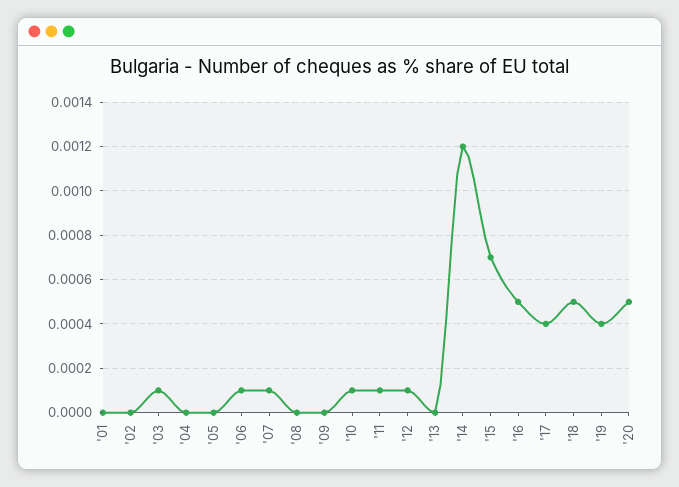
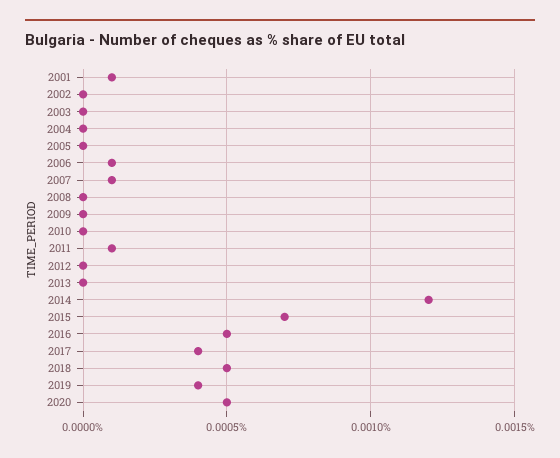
  {
-   "'01": 0,
+   "'01": 0.0001,
    "'02": 0,
-   "'03": 0.0001,
+   "'03": 0,
    "'04": 0,
    "'05": 0,
    "'06": 0.0001,
    "'07": 0.0001,
    "'08": 0,
    "'09": 0,
-   "'10": 0.0001,
+   "'10": 0,
    "'11": 0.0001,
-   "'12": 0.0001,
+   "'12": 0,
    "'13": 0,
    "'14": 0.0012,
    "'15": 0.0007,
    "'16": 0.0005,
    "'17": 0.0004,
    "'18": 0.0005,
    "'19": 0.0004,
    "'20": 0.0005
  }

